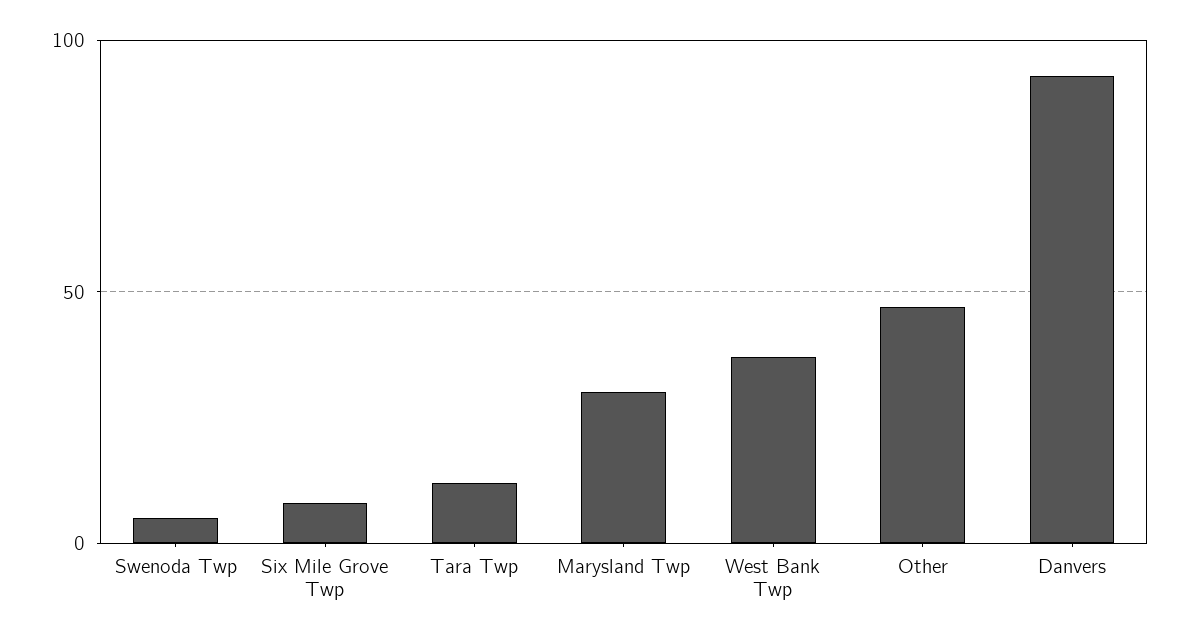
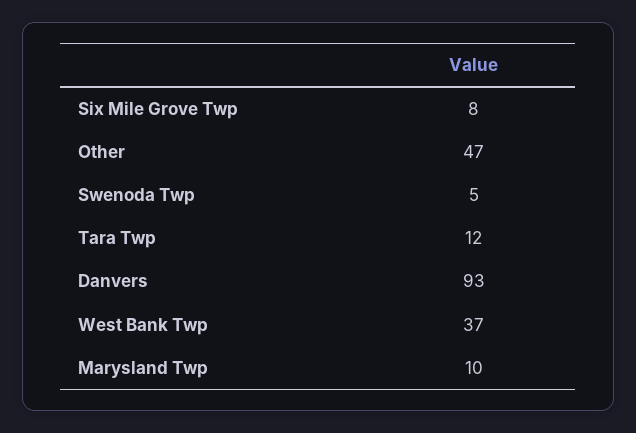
  {
    "Swenoda Twp": 5,
    "Six Mile Grove Twp": 8,
    "Tara Twp": 12,
-   "Marysland Twp": 30,
+   "Marysland Twp": 10,
    "West Bank Twp": 37,
    "Other": 47,
    "Danvers": 93
  }

